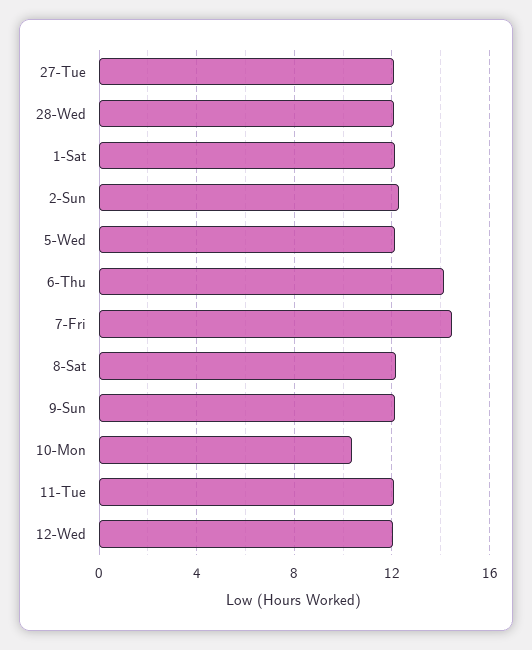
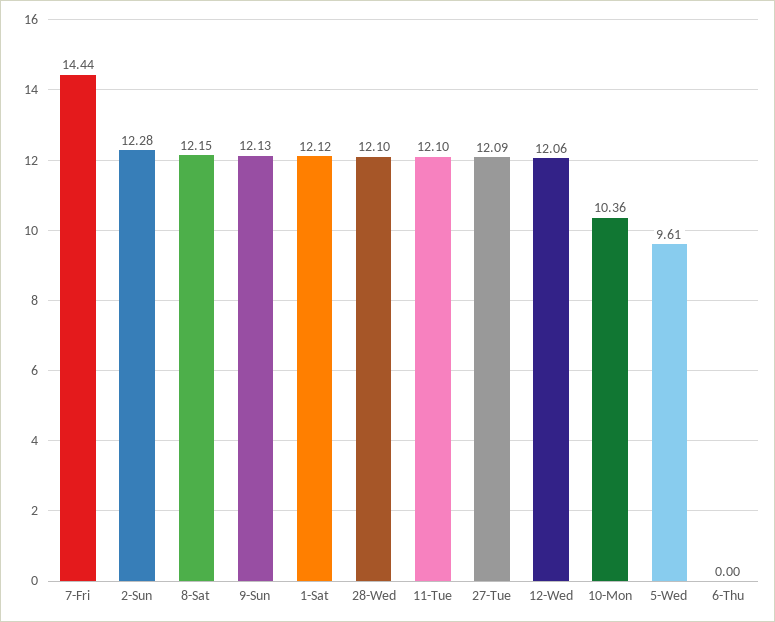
  {
    "27-Tue": 12.09,
    "28-Wed": 12.1,
    "1-Sat": 12.12,
    "2-Sun": 12.28,
-   "5-Wed": 12,
+   "5-Wed": 9.61,
-   "6-Thu": 14,
+   "6-Thu": 0,
    "7-Fri": 14.44,
    "8-Sat": 12.15,
    "9-Sun": 12.13,
    "10-Mon": 10.36,
    "11-Tue": 12.1,
    "12-Wed": 12.06
  }

